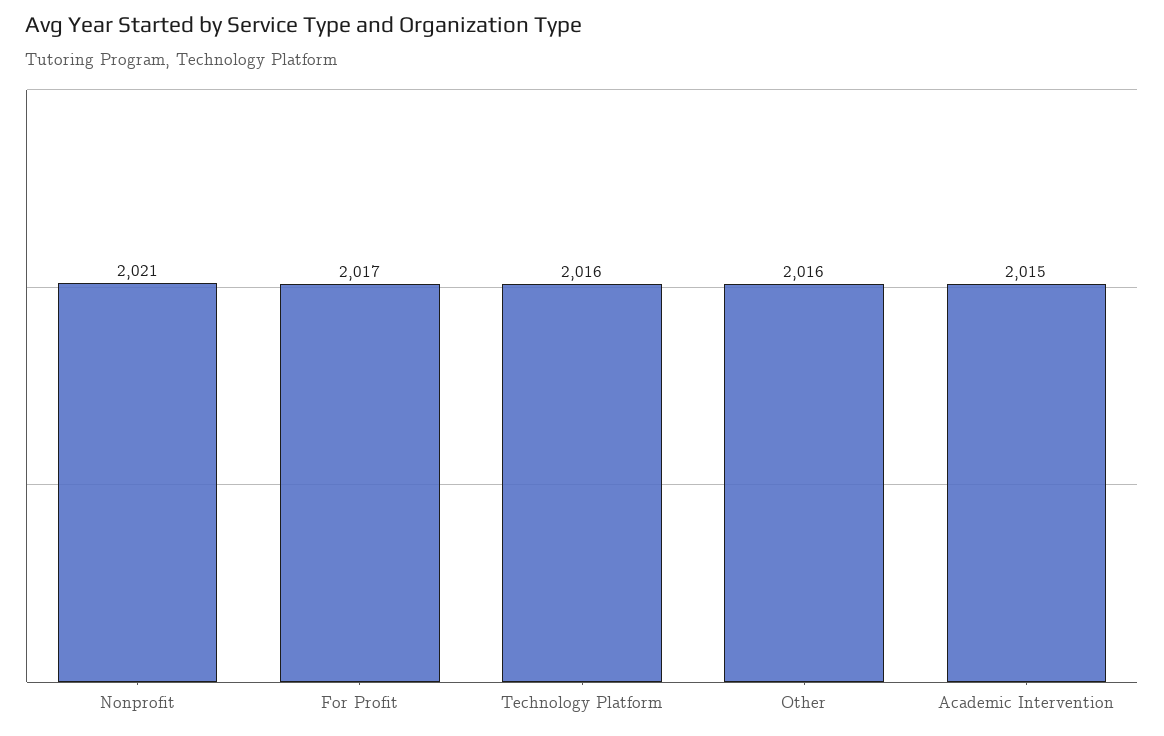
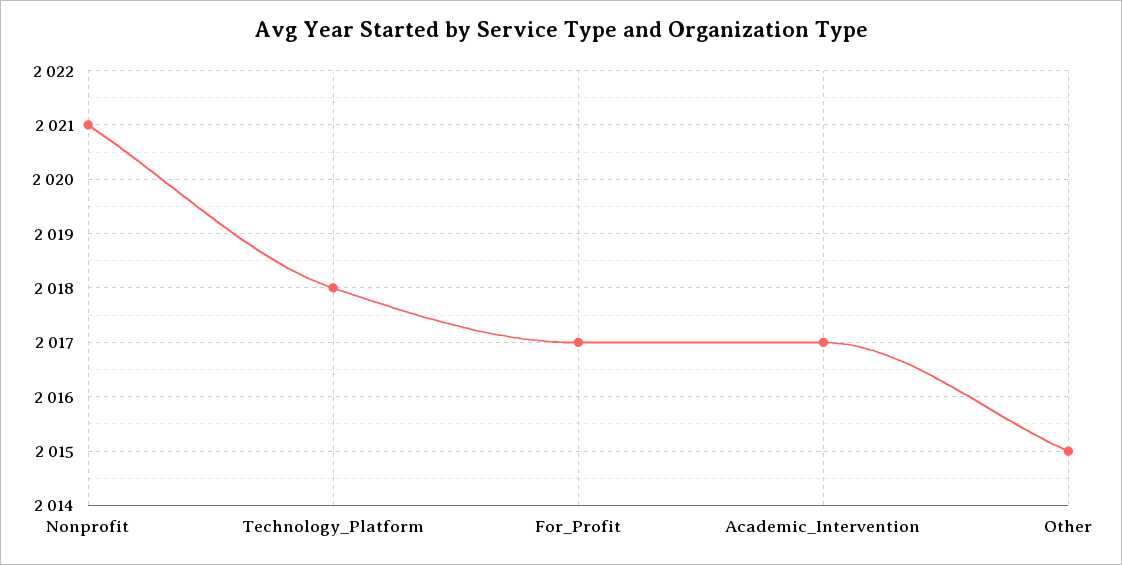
  {
    "Nonprofit": 2021,
    "For Profit": 2017,
-   "Technology Platform": 2016,
+   "Technology Platform": 2018,
-   "Other": 2016,
+   "Other": 2015,
-   "Academic Intervention": 2015
+   "Academic Intervention": 2017
  }

